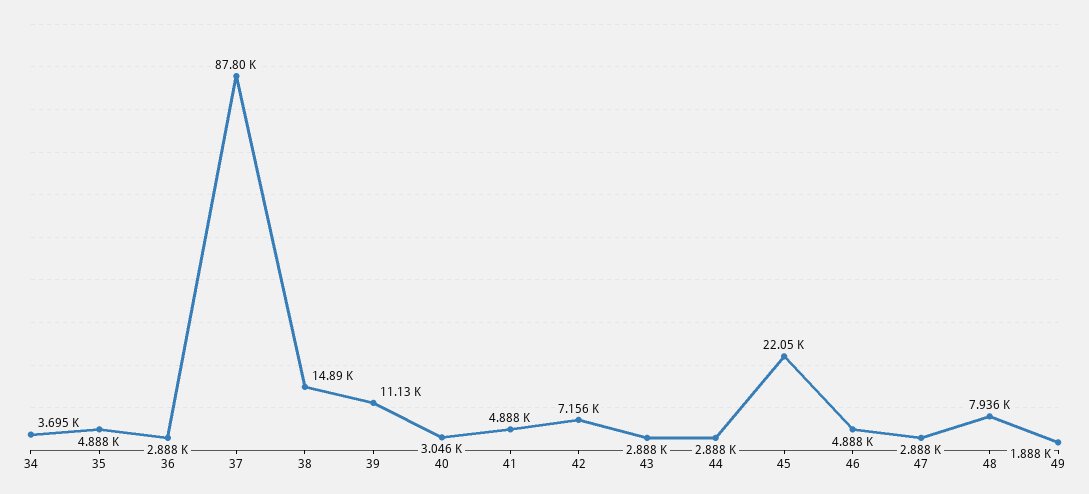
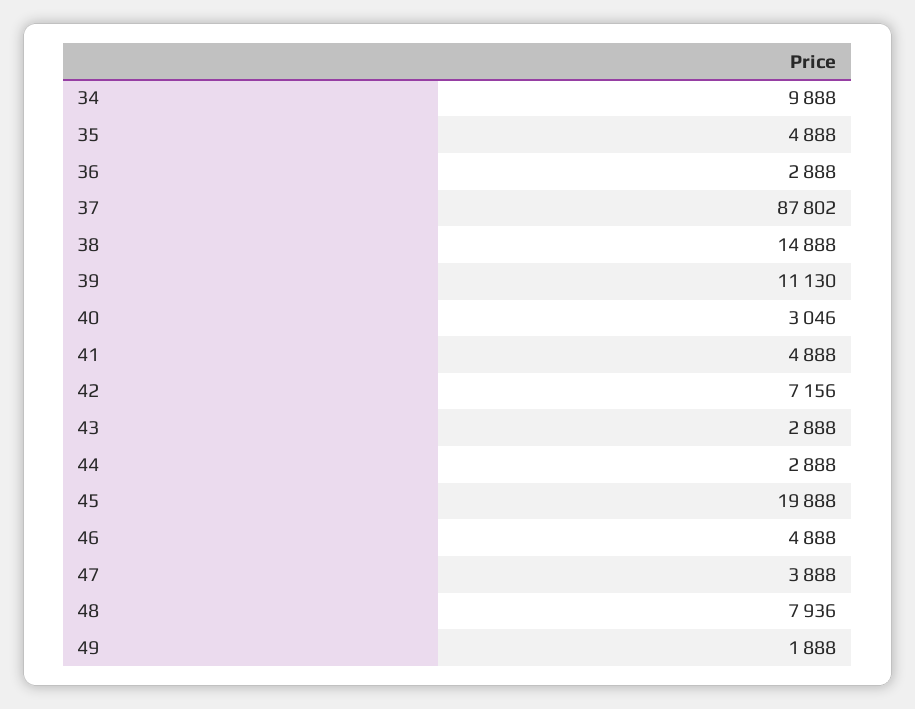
  {
-   "34": 3695,
+   "34": 9888,
    "35": 4888,
    "36": 2888,
    "37": 87802,
    "38": 14888,
    "39": 11130,
    "40": 3046,
    "41": 4888,
    "42": 7156,
    "43": 2888,
    "44": 2888,
-   "45": 22050,
+   "45": 19888,
    "46": 4888,
-   "47": 2888,
+   "47": 3888,
    "48": 7936,
    "49": 1888
  }

